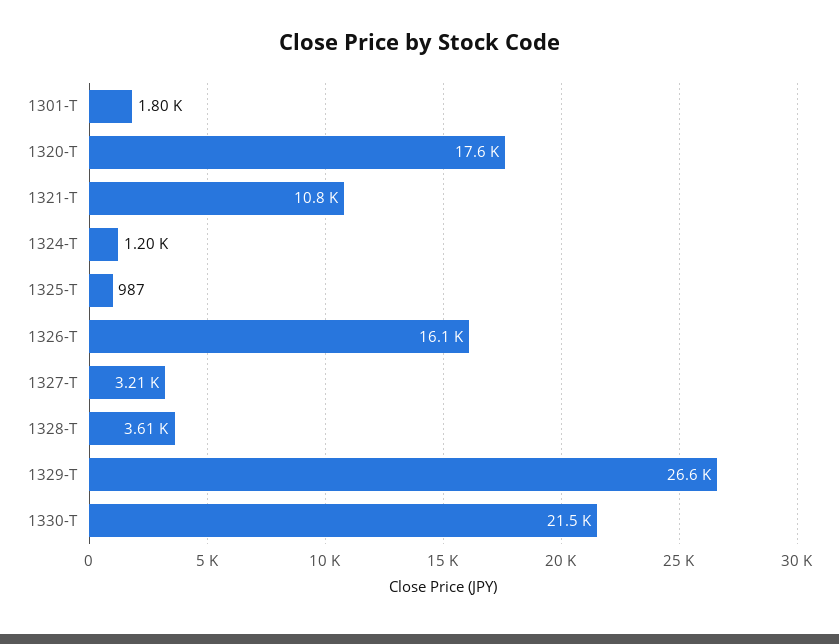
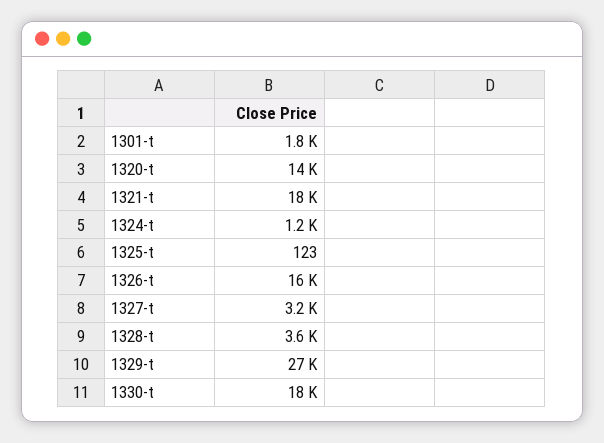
  {
    "1301-T": 1800,
-   "1320-T": 17600,
+   "1320-T": 14000,
-   "1321-T": 10800,
+   "1321-T": 18000,
    "1324-T": 1200,
-   "1325-T": 987,
+   "1325-T": 123,
    "1326-T": 16100,
    "1327-T": 3210,
    "1328-T": 3610,
    "1329-T": 26600,
-   "1330-T": 21500
+   "1330-T": 18000
  }

